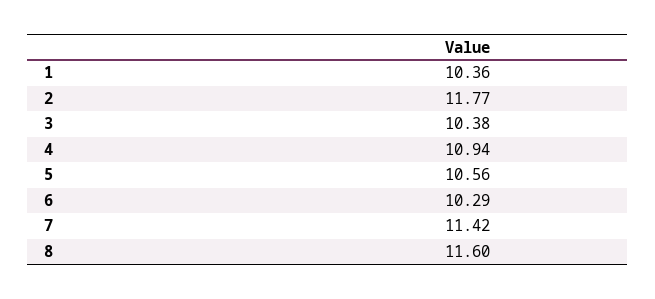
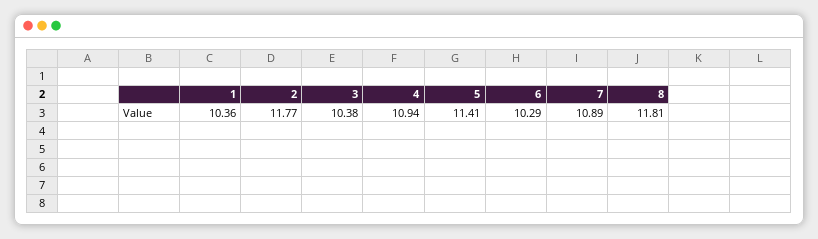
  {
    "1": 10.36,
    "2": 11.77,
    "3": 10.38,
    "4": 10.94,
-   "5": 10.56,
+   "5": 11.41,
    "6": 10.29,
-   "7": 11.42,
+   "7": 10.89,
-   "8": 11.6
+   "8": 11.81
  }

